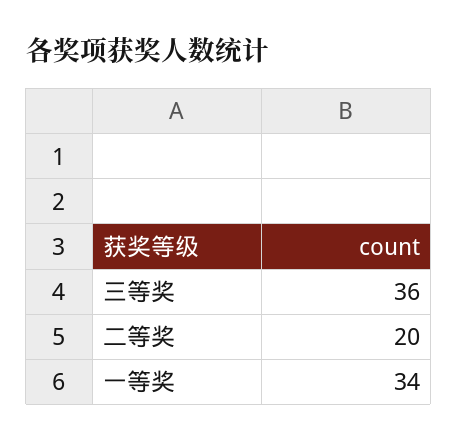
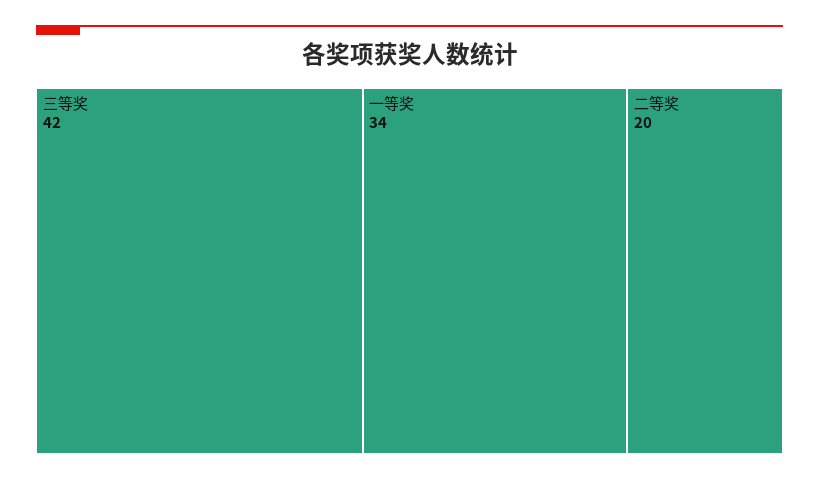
  {
-   "三等奖": 36,
+   "三等奖": 42,
    "二等奖": 20,
    "一等奖": 34
  }

